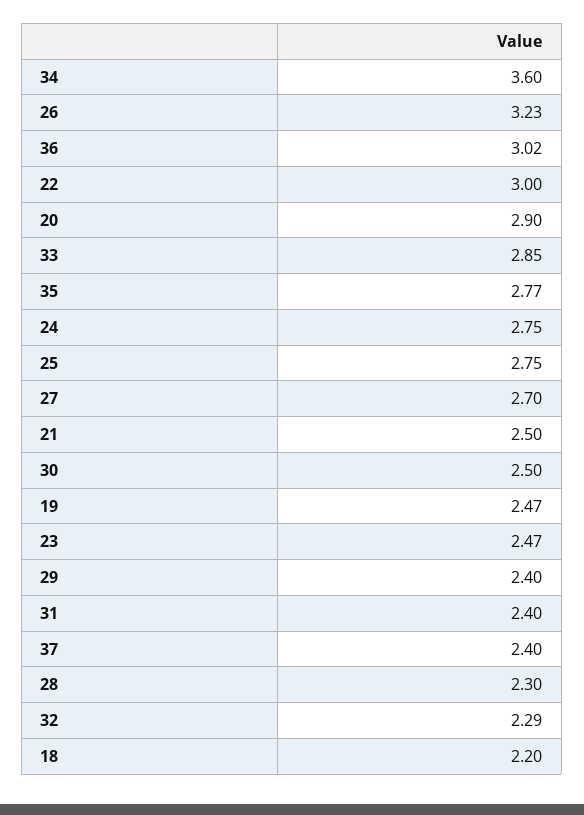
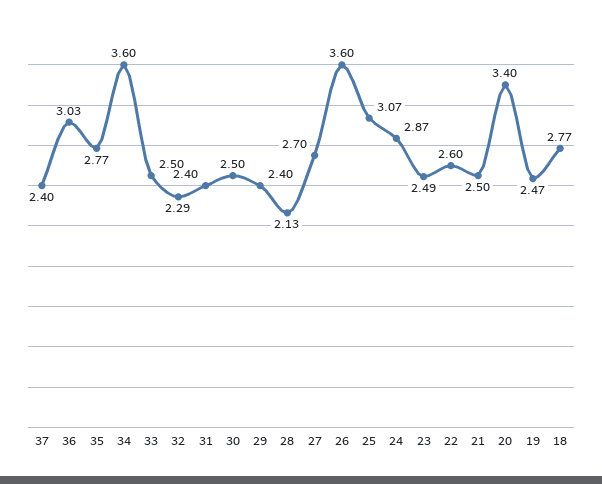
  {
    "34": 3.6,
-   "26": 3.23,
+   "26": 3.6,
-   "36": 3.02,
+   "36": 3.03,
-   "22": 3,
+   "22": 2.6,
-   "20": 2.9,
+   "20": 3.4,
-   "33": 2.85,
+   "33": 2.5,
    "35": 2.77,
-   "24": 2.75,
+   "24": 2.87,
-   "25": 2.75,
+   "25": 3.07,
    "27": 2.7,
    "21": 2.5,
    "30": 2.5,
    "19": 2.47,
-   "23": 2.47,
+   "23": 2.49,
    "29": 2.4,
    "31": 2.4,
    "37": 2.4,
-   "28": 2.3,
+   "28": 2.13,
    "32": 2.29,
-   "18": 2.2
+   "18": 2.77
  }

